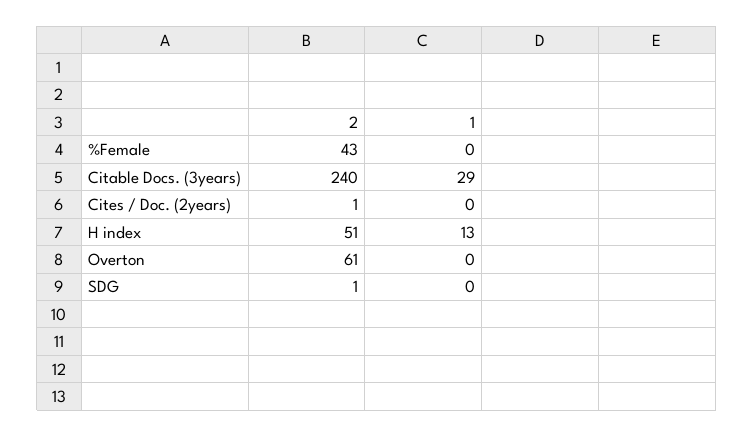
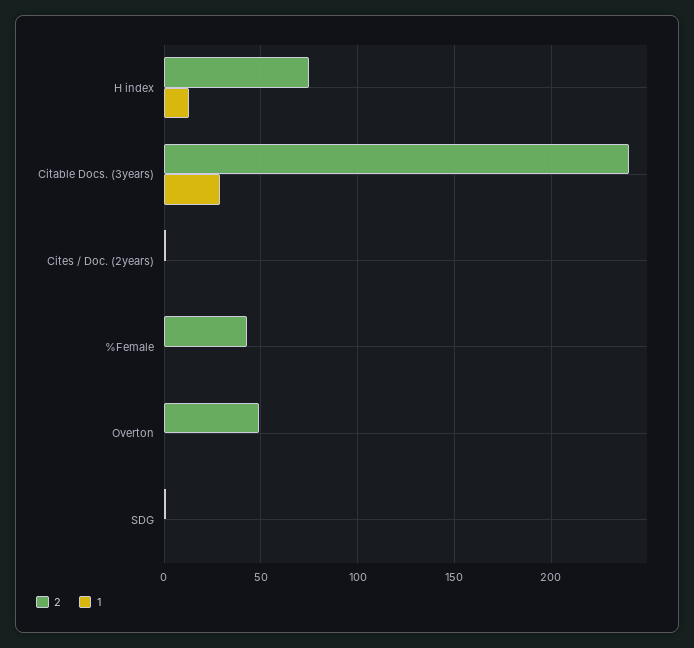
  {
    "2": {
      "%Female": 43,
      "Citable Docs. (3years)": 240,
      "Cites / Doc. (2years)": 1,
-     "H index": 51,
+     "H index": 75,
-     "Overton": 61,
+     "Overton": 50,
      "SDG": 1
    },
    "1": {
      "%Female": 0,
      "Citable Docs. (3years)": 29,
      "Cites / Doc. (2years)": 0,
      "H index": 13,
      "Overton": 0,
      "SDG": 0
    }
  }

